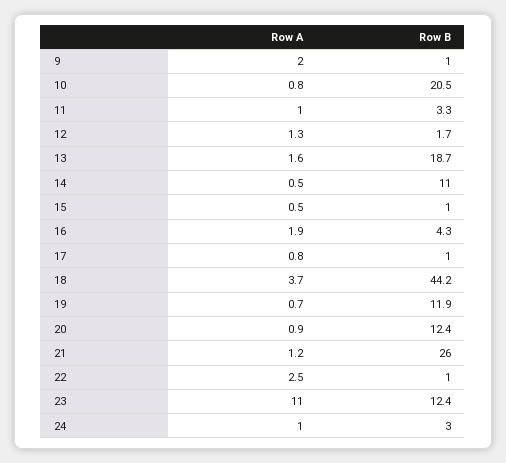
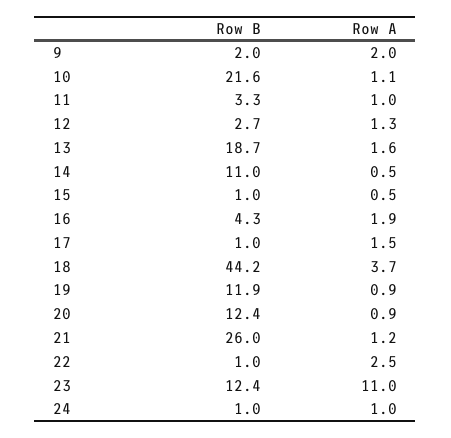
  {
    "Row A": {
      "9": 2,
-     "10": 0.8,
+     "10": 1.1,
      "11": 1,
      "12": 1.3,
      "13": 1.6,
      "14": 0.5,
      "15": 0.5,
      "16": 1.9,
-     "17": 0.8,
+     "17": 1.5,
      "18": 3.7,
-     "19": 0.7,
+     "19": 0.9,
      "20": 0.9,
      "21": 1.2,
      "22": 2.5,
      "23": 11,
      "24": 1
    },
    "Row B": {
-     "9": 1,
+     "9": 2,
-     "10": 20.5,
+     "10": 21.6,
      "11": 3.3,
-     "12": 1.7,
+     "12": 2.7,
      "13": 18.7,
      "14": 11,
      "15": 1,
      "16": 4.3,
      "17": 1,
      "18": 44.2,
      "19": 11.9,
      "20": 12.4,
      "21": 26,
      "22": 1,
      "23": 12.4,
-     "24": 3
+     "24": 1
    }
  }

